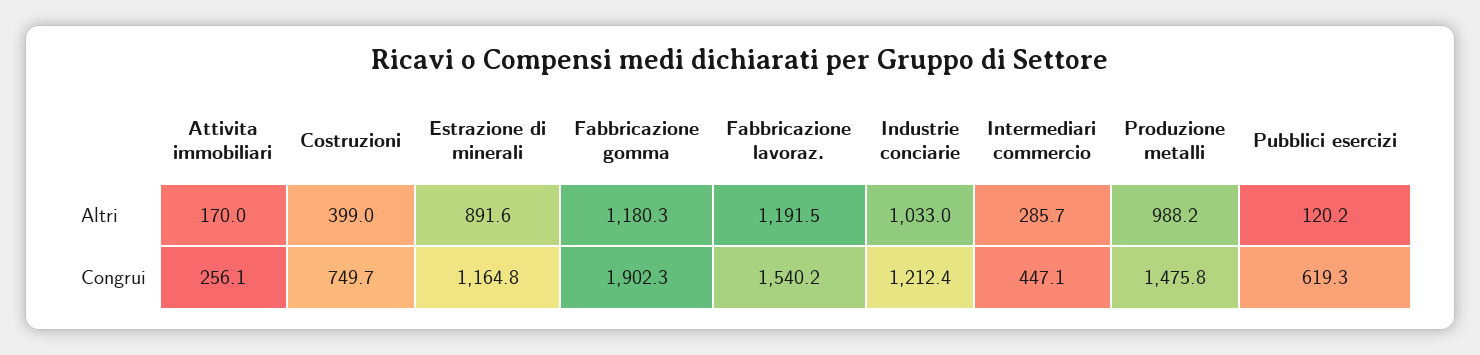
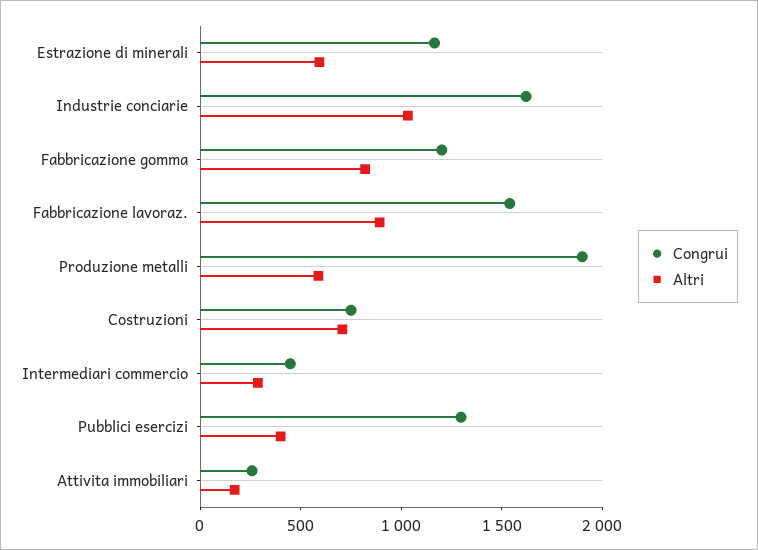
  {
    "Altri": {
      "Attivita immobiliari": 170,
-     "Costruzioni": 399,
+     "Costruzioni": 700,
-     "Estrazione di minerali": 891.6,
+     "Estrazione di minerali": 600,
-     "Fabbricazione gomma": 1180.3,
+     "Fabbricazione gomma": 800,
-     "Fabbricazione lavoraz.": 1191.5,
+     "Fabbricazione lavoraz.": 900,
      "Industrie conciarie": 1033,
      "Intermediari commercio": 285.7,
-     "Produzione metalli": 988.2,
+     "Produzione metalli": 600,
-     "Pubblici esercizi": 120.2
+     "Pubblici esercizi": 400
    },
    "Congrui": {
      "Attivita immobiliari": 256.1,
      "Costruzioni": 749.7,
      "Estrazione di minerali": 1164.8,
-     "Fabbricazione gomma": 1902.3,
+     "Fabbricazione gomma": 1200,
      "Fabbricazione lavoraz.": 1540.2,
-     "Industrie conciarie": 1212.4,
+     "Industrie conciarie": 1600,
      "Intermediari commercio": 447.1,
-     "Produzione metalli": 1475.8,
+     "Produzione metalli": 1900,
-     "Pubblici esercizi": 619.3
+     "Pubblici esercizi": 1300
    }
  }

